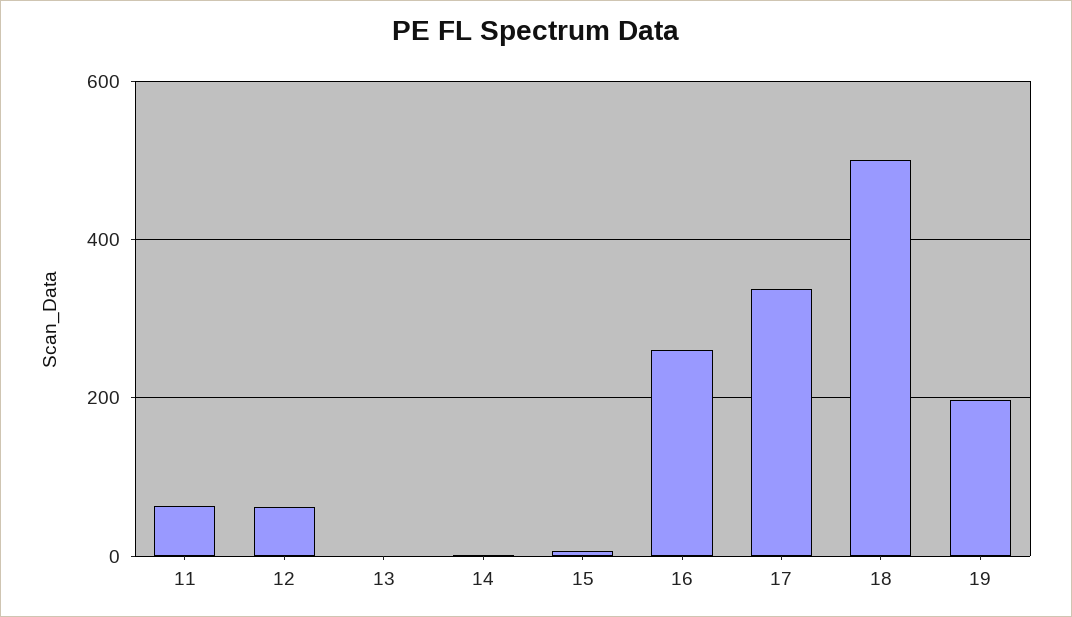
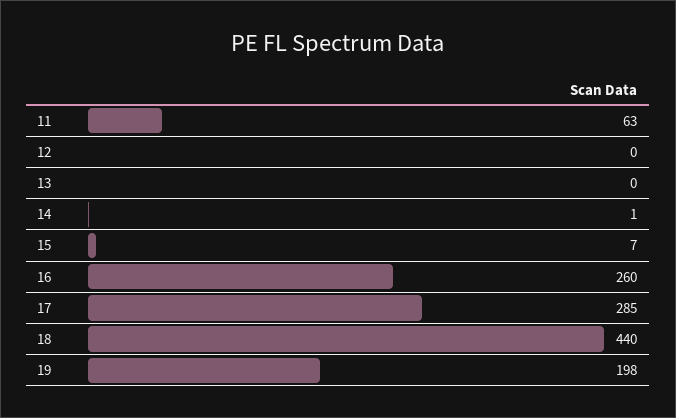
  {
    "11": 63,
-   "12": 60,
+   "12": 0,
    "13": 0,
    "14": 1,
    "15": 7,
    "16": 260,
-   "17": 340,
+   "17": 285,
-   "18": 500,
+   "18": 440,
    "19": 198
  }

